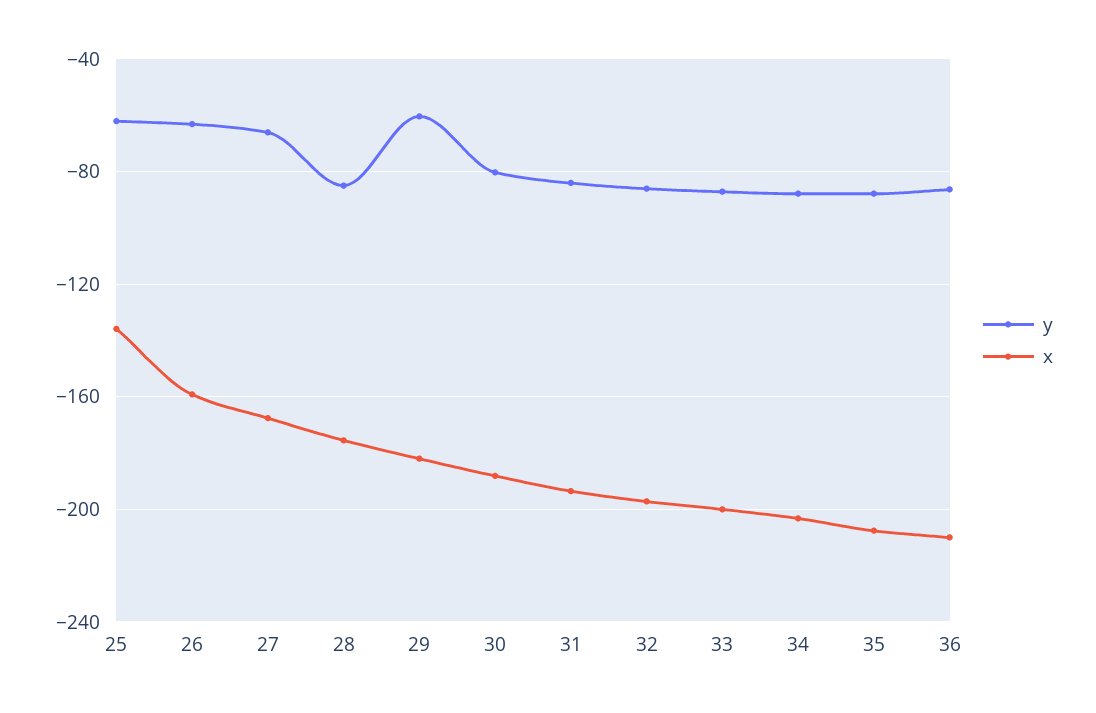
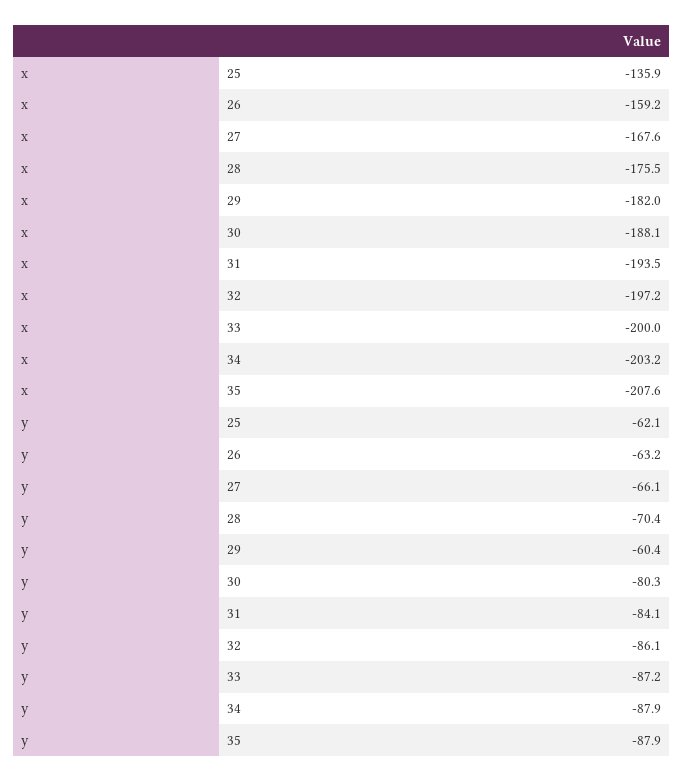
  {
    "y": {
      "25": -62.1,
      "26": -63.2,
      "27": -66.1,
-     "28": -85,
+     "28": -70.4,
      "29": -60.4,
      "30": -80.3,
      "31": -84.1,
      "32": -86.1,
      "33": -87.2,
      "34": -87.9,
-     "35": -87.9,
+     "35": -87.9
-     "36": -85
    },
    "x": {
      "25": -135.9,
      "26": -159.2,
      "27": -167.6,
      "28": -175.5,
      "29": -182,
      "30": -188.1,
      "31": -193.5,
      "32": -197.2,
      "33": -200,
      "34": -203.2,
-     "35": -207.6,
+     "35": -207.6
-     "36": -210
    }
  }

